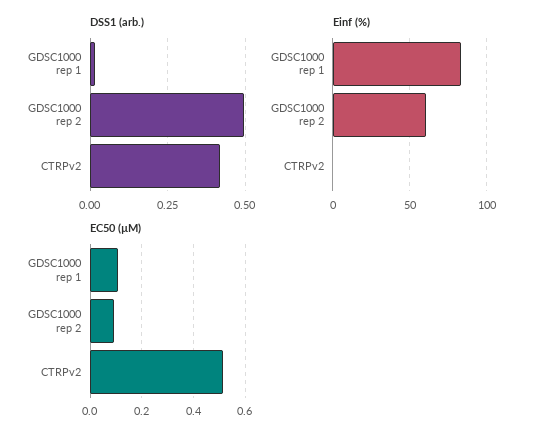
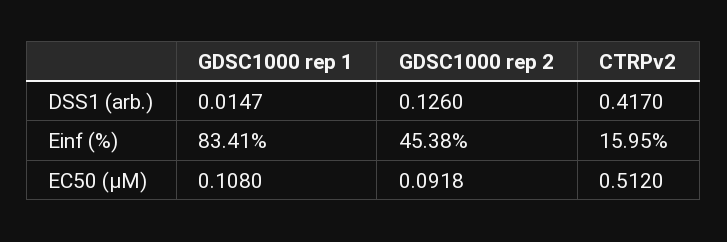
  {
    "DSS1 (arb.)": {
      "GDSC1000 rep 1": 0.0147,
-     "GDSC1000 rep 2": 0.5,
+     "GDSC1000 rep 2": 0.126,
      "CTRPv2": 0.417
    },
    "Einf (%)": {
      "GDSC1000 rep 1": 83.41,
-     "GDSC1000 rep 2": 60,
+     "GDSC1000 rep 2": 45.38,
-     "CTRPv2": 0
+     "CTRPv2": 15.95
    },
    "EC50 (µM)": {
      "GDSC1000 rep 1": 0.108,
      "GDSC1000 rep 2": 0.0918,
      "CTRPv2": 0.512
    }
  }

